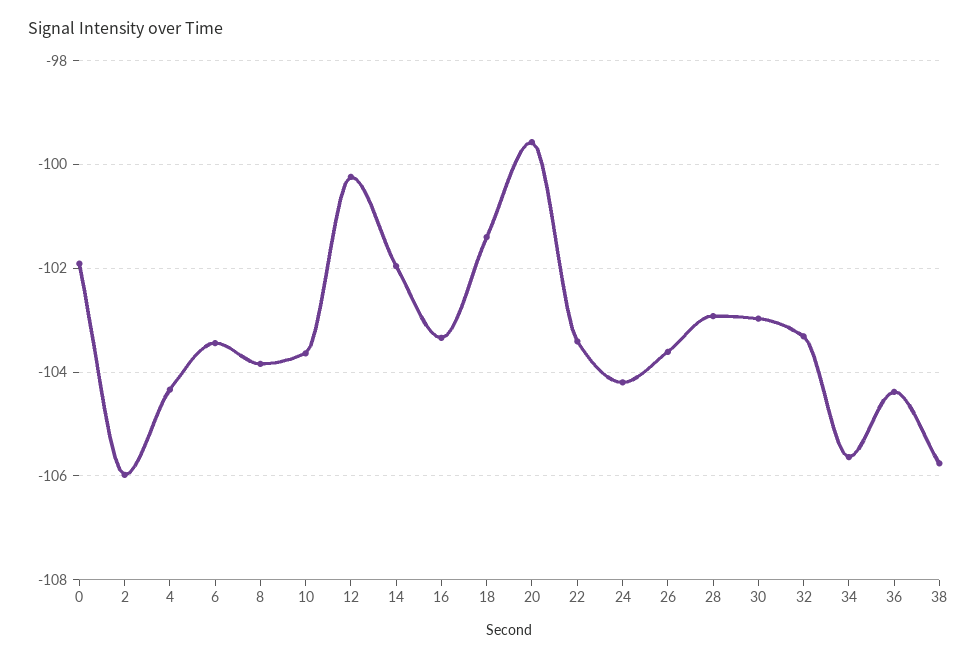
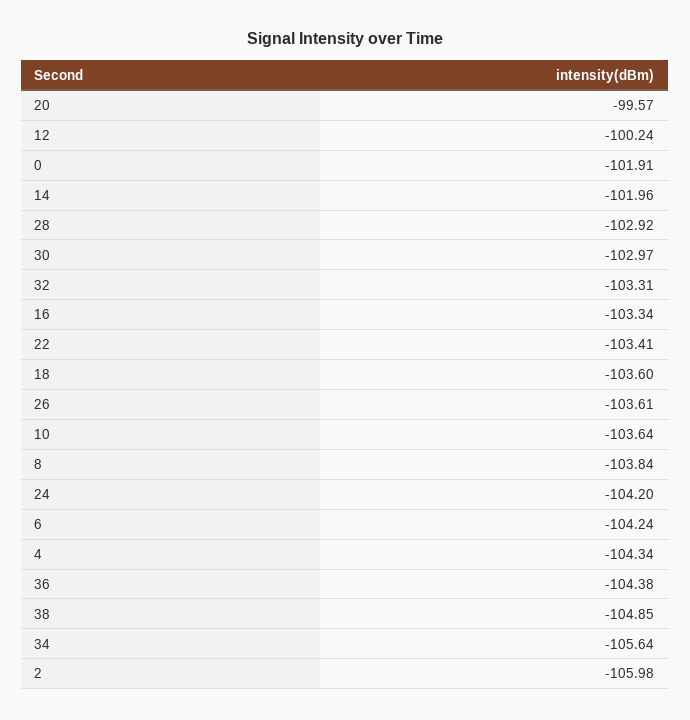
  {
    "0": -101.91,
    "2": -105.98,
    "4": -104.34,
-   "6": -103.4,
+   "6": -104.24,
    "8": -103.84,
    "10": -103.64,
    "12": -100.24,
    "14": -101.96,
    "16": -103.34,
-   "18": -101.4,
+   "18": -103.6,
    "20": -99.57,
    "22": -103.41,
    "24": -104.2,
    "26": -103.61,
    "28": -102.92,
    "30": -102.97,
    "32": -103.31,
    "34": -105.64,
    "36": -104.38,
-   "38": -105.8
+   "38": -104.85
  }

